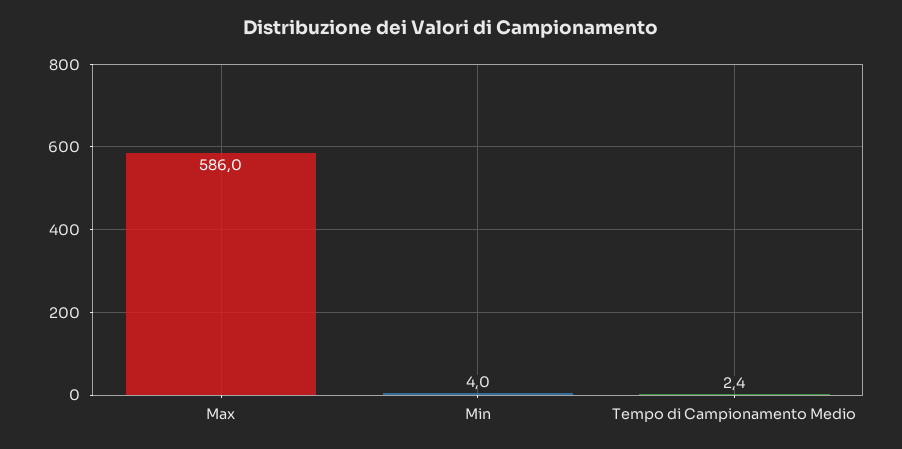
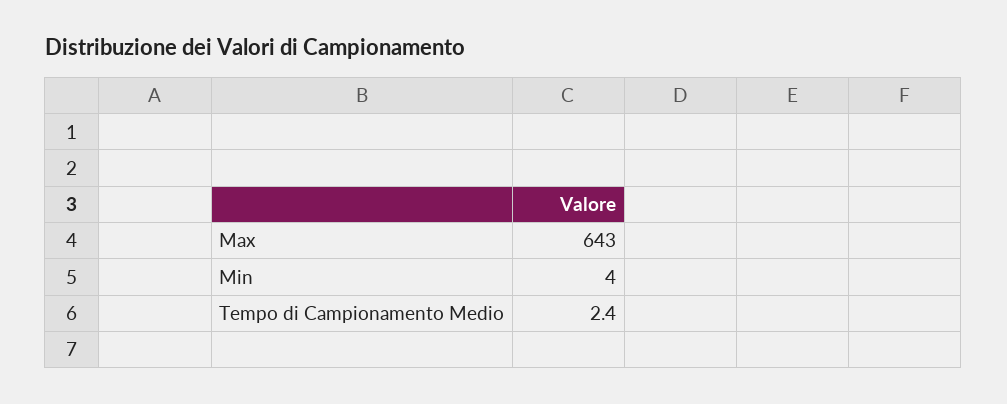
  {
-   "Max": 586,
+   "Max": 643,
    "Min": 4,
    "Tempo di Campionamento Medio": 2.4
  }

